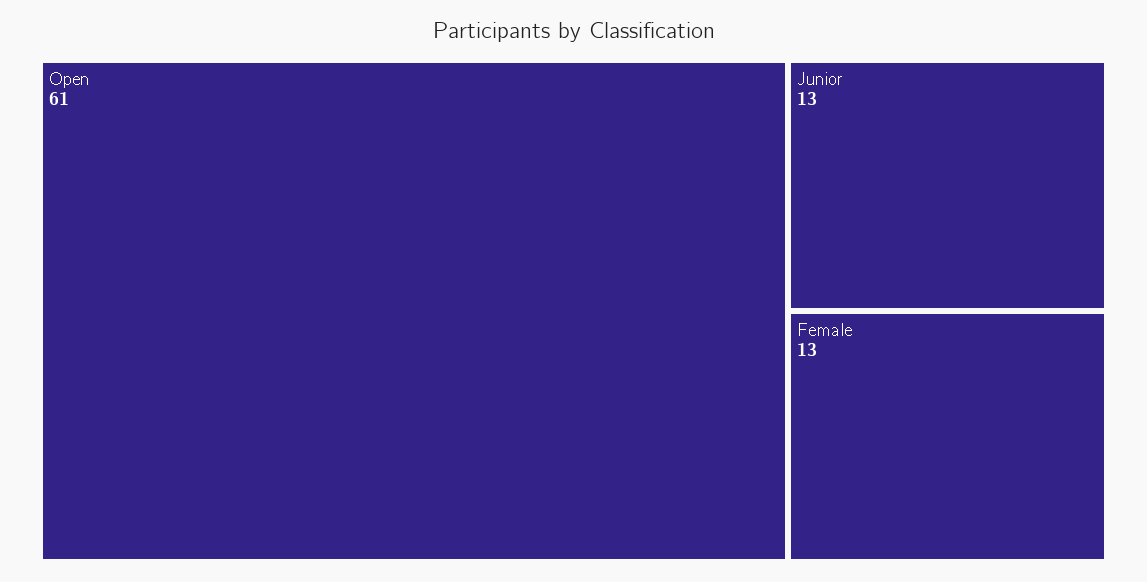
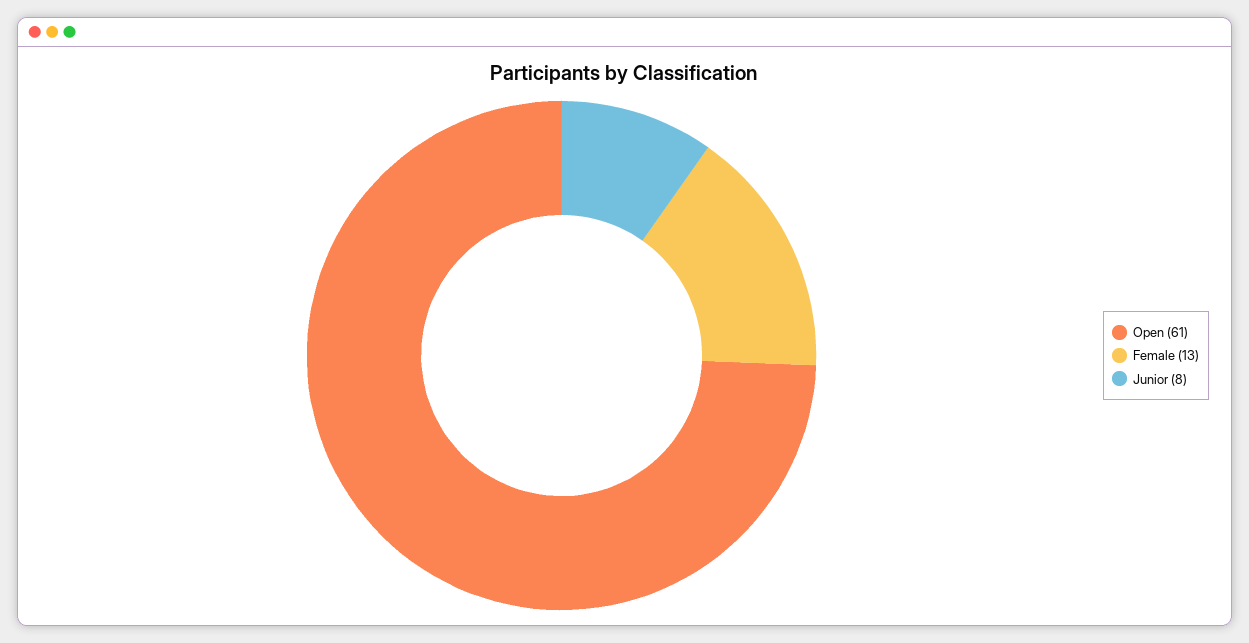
  {
    "Open": 61,
-   "Junior": 13,
+   "Junior": 8,
    "Female": 13
  }

